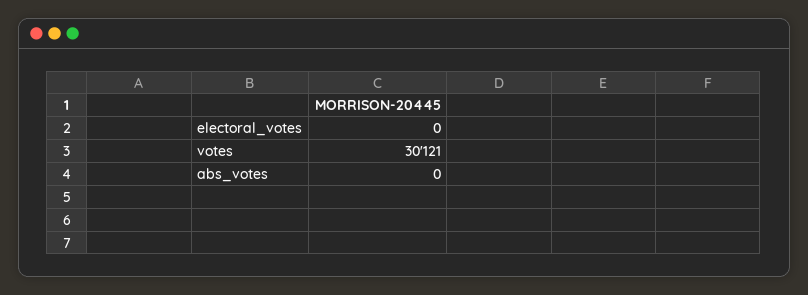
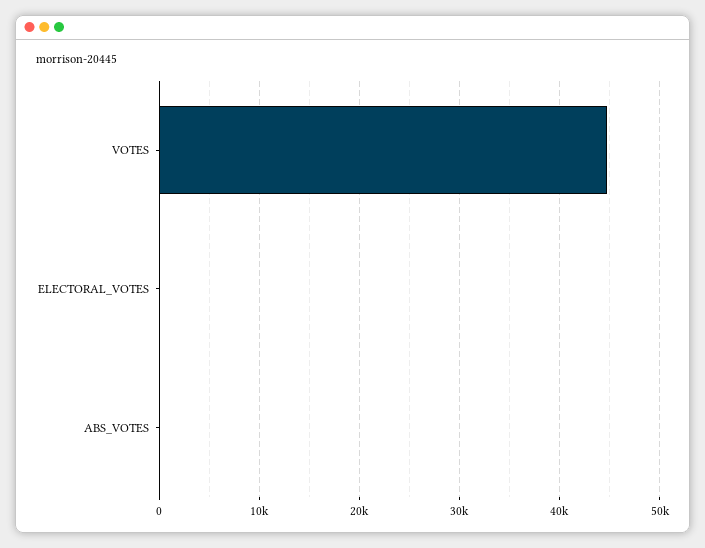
  {
    "electoral_votes": 0,
-   "votes": 30121,
+   "votes": 45000,
    "abs_votes": 0
  }

